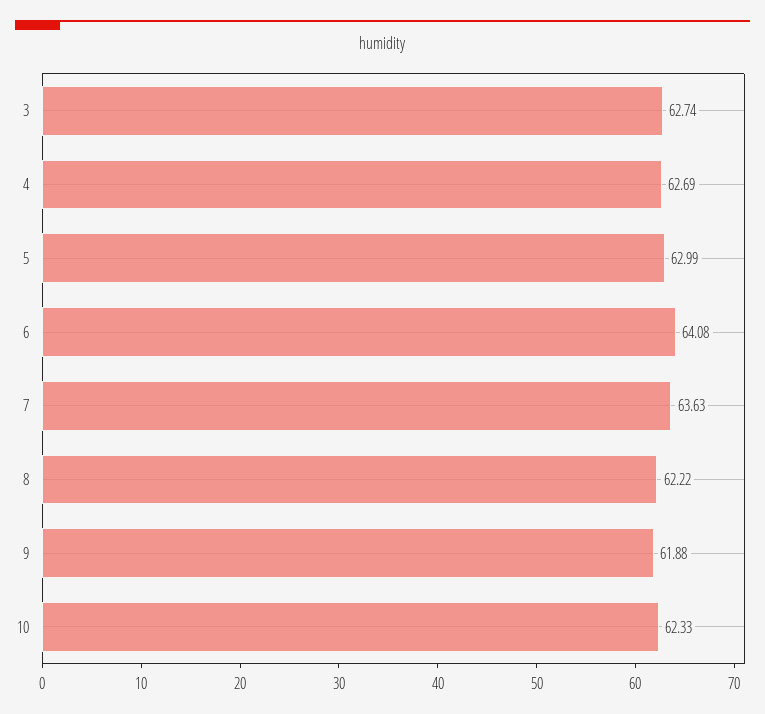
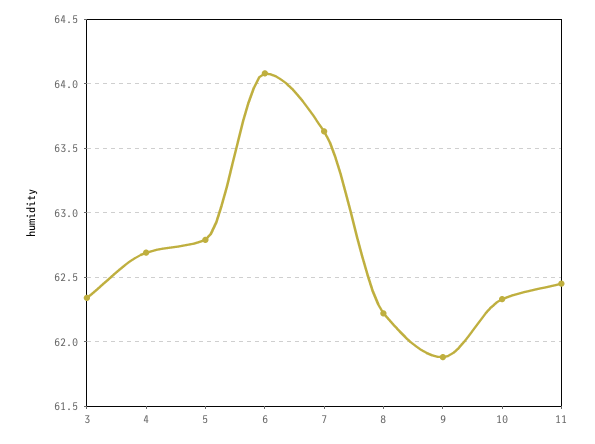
  {
-   "3": 62.74,
+   "3": 62.35,
    "4": 62.69,
-   "5": 62.99,
+   "5": 62.8,
    "6": 64.08,
    "7": 63.63,
    "8": 62.22,
    "9": 61.88,
-   "10": 62.33
+   "10": 62.33,
+   "11": 62.45
  }

